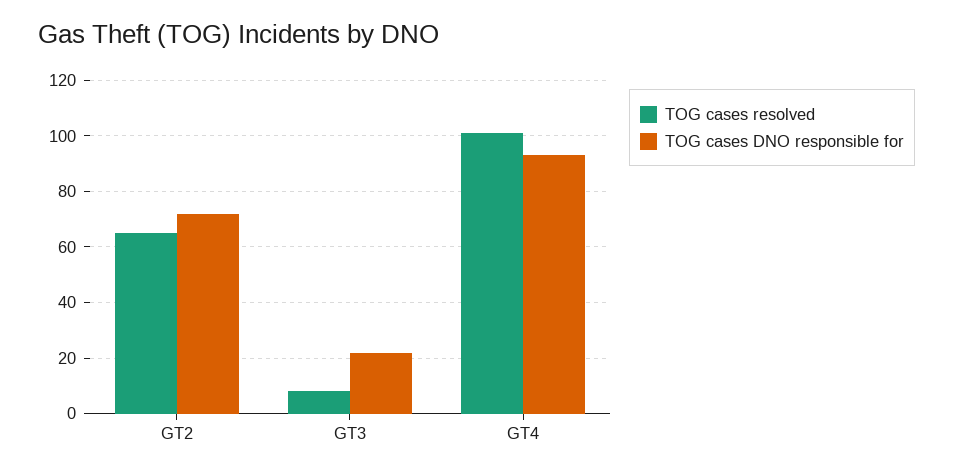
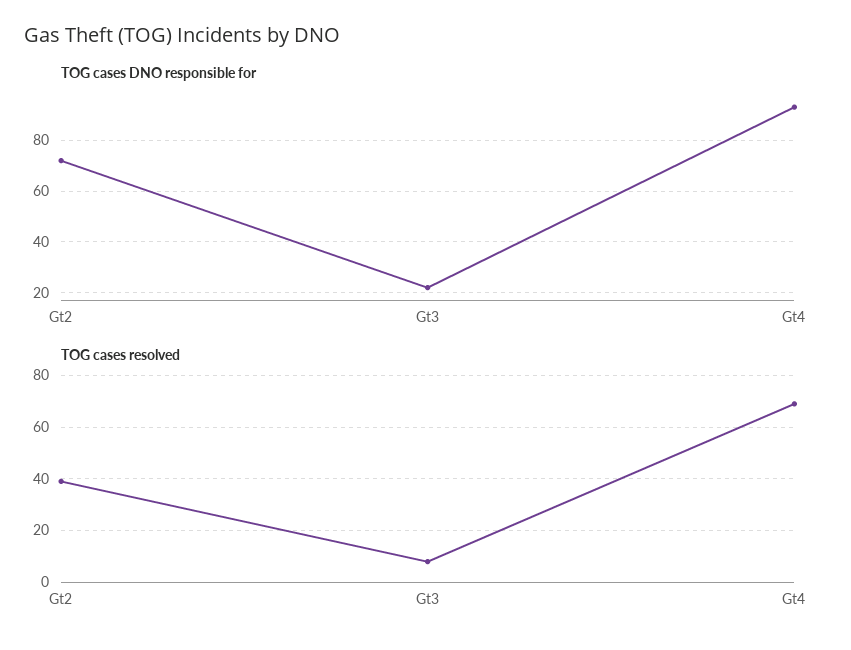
  {
    "TOG cases resolved": {
-     "GT2": 65,
+     "GT2": 40,
      "GT3": 10,
-     "GT4": 100
+     "GT4": 70
    },
    "TOG cases DNO responsible for": {
      "GT2": 70,
      "GT3": 20,
      "GT4": 95
    }
  }

